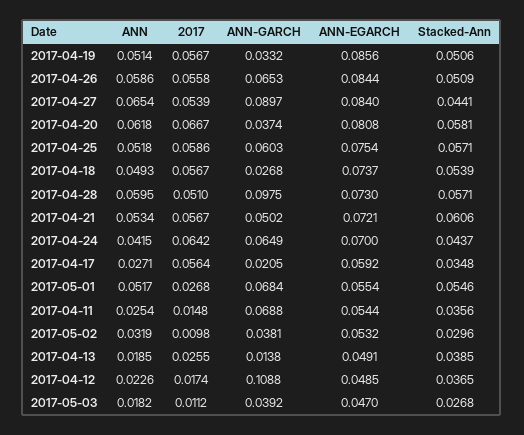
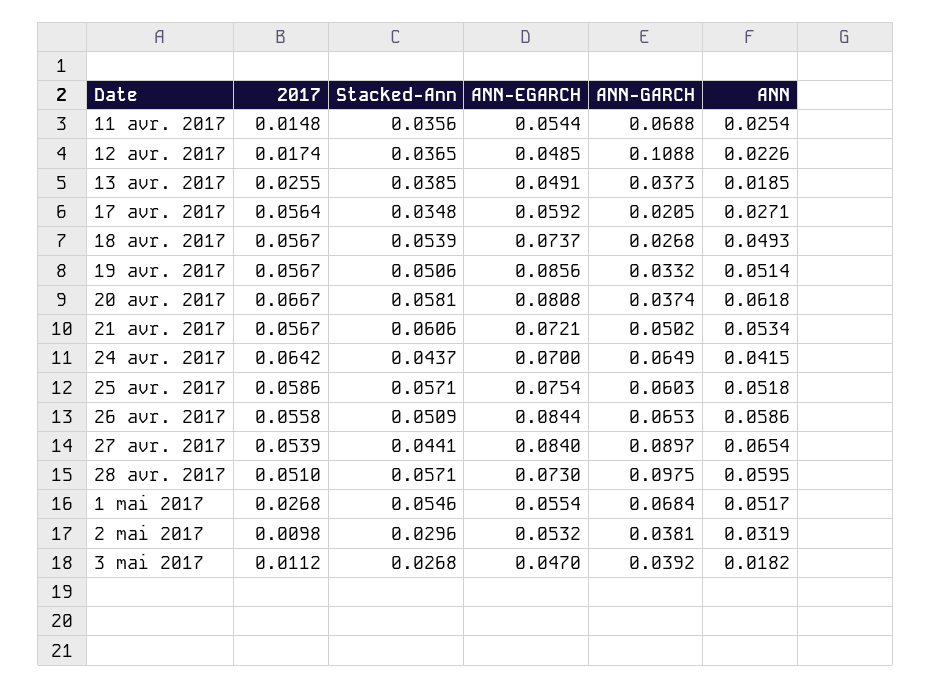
  {
    "ANN": {
      "2017-04-19": 0.0514,
      "2017-04-26": 0.0586,
      "2017-04-27": 0.0654,
      "2017-04-20": 0.0618,
      "2017-04-25": 0.0518,
      "2017-04-18": 0.0493,
      "2017-04-28": 0.0595,
      "2017-04-21": 0.0534,
      "2017-04-24": 0.0415,
      "2017-04-17": 0.0271,
      "2017-05-01": 0.0517,
      "2017-04-11": 0.0254,
      "2017-05-02": 0.0319,
      "2017-04-13": 0.0185,
      "2017-04-12": 0.0226,
      "2017-05-03": 0.0182
    },
    "2017": {
      "2017-04-19": 0.0567,
      "2017-04-26": 0.0558,
      "2017-04-27": 0.0539,
      "2017-04-20": 0.0667,
      "2017-04-25": 0.0586,
      "2017-04-18": 0.0567,
      "2017-04-28": 0.051,
      "2017-04-21": 0.0567,
      "2017-04-24": 0.0642,
      "2017-04-17": 0.0564,
      "2017-05-01": 0.0268,
      "2017-04-11": 0.0148,
      "2017-05-02": 0.0098,
      "2017-04-13": 0.0255,
      "2017-04-12": 0.0174,
      "2017-05-03": 0.0112
    },
    "ANN-GARCH": {
      "2017-04-19": 0.0332,
      "2017-04-26": 0.0653,
      "2017-04-27": 0.0897,
      "2017-04-20": 0.0374,
      "2017-04-25": 0.0603,
      "2017-04-18": 0.0268,
      "2017-04-28": 0.0975,
      "2017-04-21": 0.0502,
      "2017-04-24": 0.0649,
      "2017-04-17": 0.0205,
      "2017-05-01": 0.0684,
      "2017-04-11": 0.0688,
      "2017-05-02": 0.0381,
-     "2017-04-13": 0.0138,
+     "2017-04-13": 0.0373,
      "2017-04-12": 0.1088,
      "2017-05-03": 0.0392
    },
    "ANN-EGARCH": {
      "2017-04-19": 0.0856,
      "2017-04-26": 0.0844,
      "2017-04-27": 0.084,
      "2017-04-20": 0.0808,
      "2017-04-25": 0.0754,
      "2017-04-18": 0.0737,
      "2017-04-28": 0.073,
      "2017-04-21": 0.0721,
      "2017-04-24": 0.07,
      "2017-04-17": 0.0592,
      "2017-05-01": 0.0554,
      "2017-04-11": 0.0544,
      "2017-05-02": 0.0532,
      "2017-04-13": 0.0491,
      "2017-04-12": 0.0485,
      "2017-05-03": 0.047
    },
    "Stacked-Ann": {
      "2017-04-19": 0.0506,
      "2017-04-26": 0.0509,
      "2017-04-27": 0.0441,
      "2017-04-20": 0.0581,
      "2017-04-25": 0.0571,
      "2017-04-18": 0.0539,
      "2017-04-28": 0.0571,
      "2017-04-21": 0.0606,
      "2017-04-24": 0.0437,
      "2017-04-17": 0.0348,
      "2017-05-01": 0.0546,
      "2017-04-11": 0.0356,
      "2017-05-02": 0.0296,
      "2017-04-13": 0.0385,
      "2017-04-12": 0.0365,
      "2017-05-03": 0.0268
    }
  }

